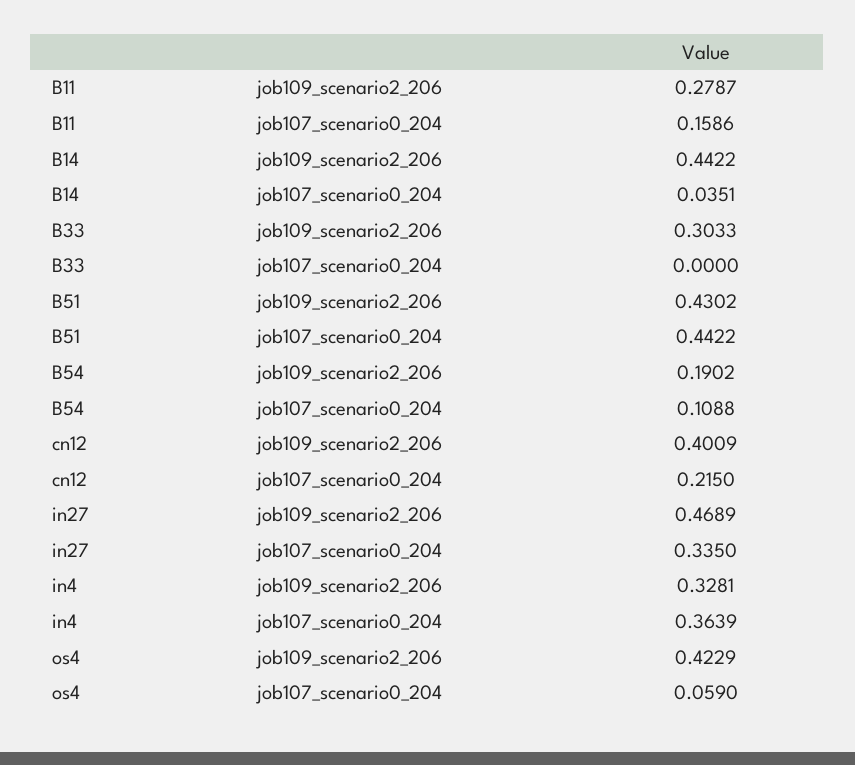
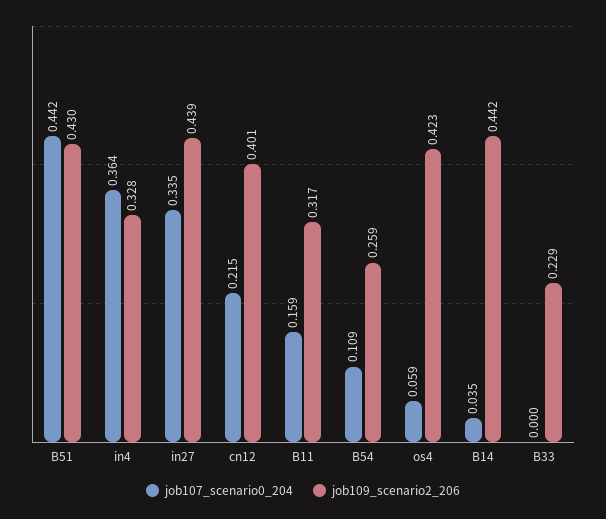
  {
    "job109_scenario2_206": {
-     "B11": 0.2787,
+     "B11": 0.317,
      "B14": 0.4422,
-     "B33": 0.3033,
+     "B33": 0.229,
      "B51": 0.4302,
-     "B54": 0.1902,
+     "B54": 0.259,
      "cn12": 0.4009,
-     "in27": 0.4689,
+     "in27": 0.439,
      "in4": 0.3281,
      "os4": 0.4229
    },
    "job107_scenario0_204": {
      "B11": 0.1586,
      "B14": 0.0351,
      "B33": 0,
      "B51": 0.4422,
      "B54": 0.1088,
      "cn12": 0.215,
      "in27": 0.335,
      "in4": 0.3639,
      "os4": 0.059
    }
  }

